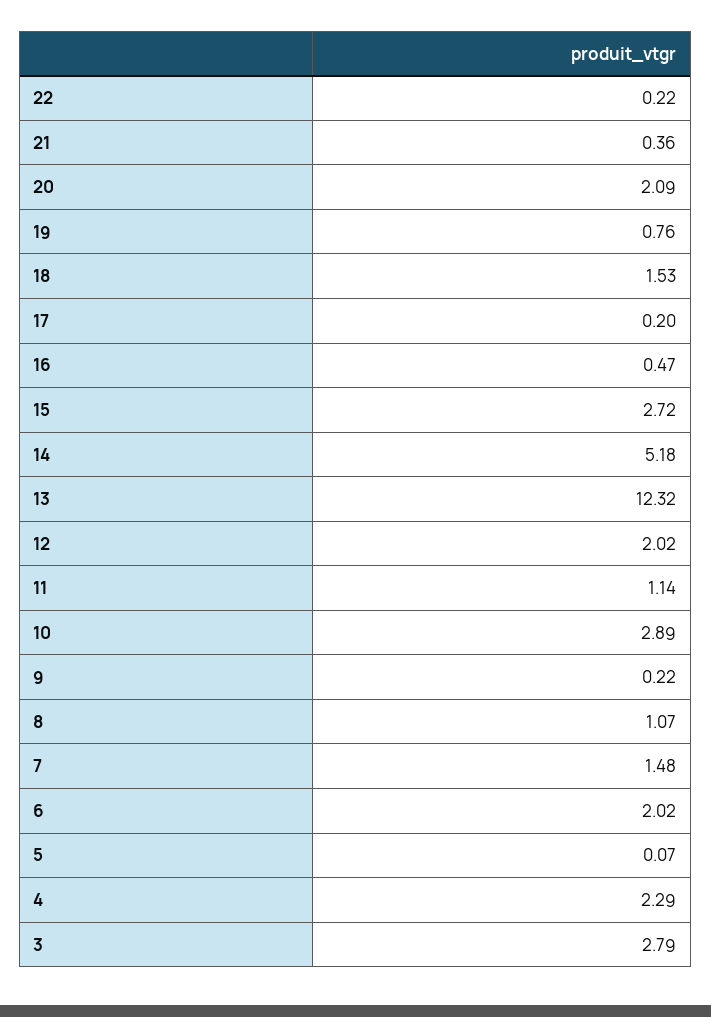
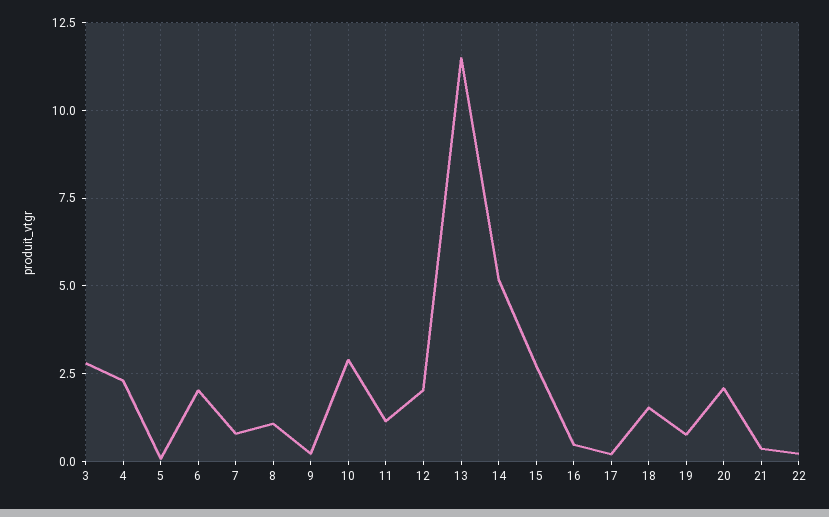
  {
    "22": 0.22,
    "21": 0.36,
    "20": 2.09,
    "19": 0.76,
    "18": 1.53,
    "17": 0.2,
    "16": 0.47,
    "15": 2.72,
    "14": 5.18,
-   "13": 12.32,
+   "13": 11.5,
    "12": 2.02,
    "11": 1.14,
    "10": 2.89,
    "9": 0.22,
    "8": 1.07,
-   "7": 1.48,
+   "7": 0.75,
    "6": 2.02,
    "5": 0.07,
    "4": 2.29,
    "3": 2.79
  }

